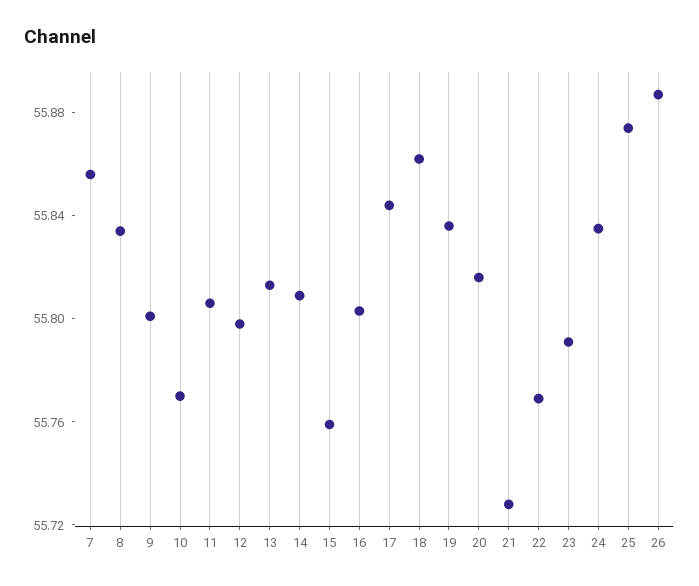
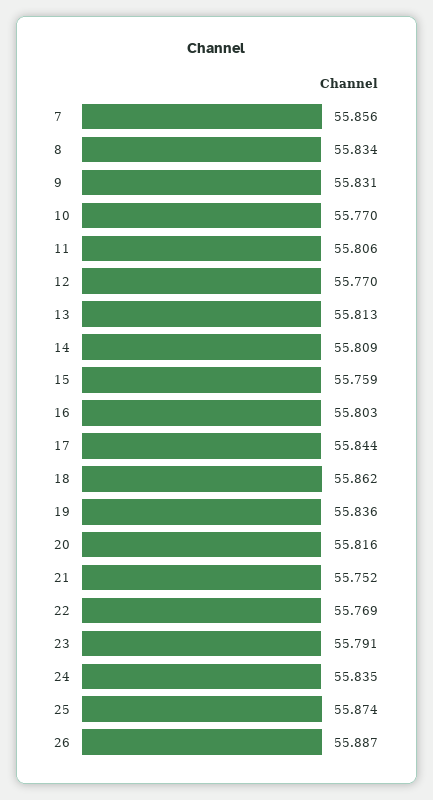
  {
    "7": 55.856,
    "8": 55.834,
-   "9": 55.8,
+   "9": 55.831,
    "10": 55.77,
    "11": 55.806,
-   "12": 55.8,
+   "12": 55.77,
    "13": 55.813,
    "14": 55.809,
    "15": 55.759,
    "16": 55.803,
    "17": 55.844,
    "18": 55.862,
    "19": 55.836,
    "20": 55.816,
-   "21": 55.73,
+   "21": 55.752,
    "22": 55.769,
    "23": 55.791,
    "24": 55.835,
    "25": 55.874,
    "26": 55.887
  }

